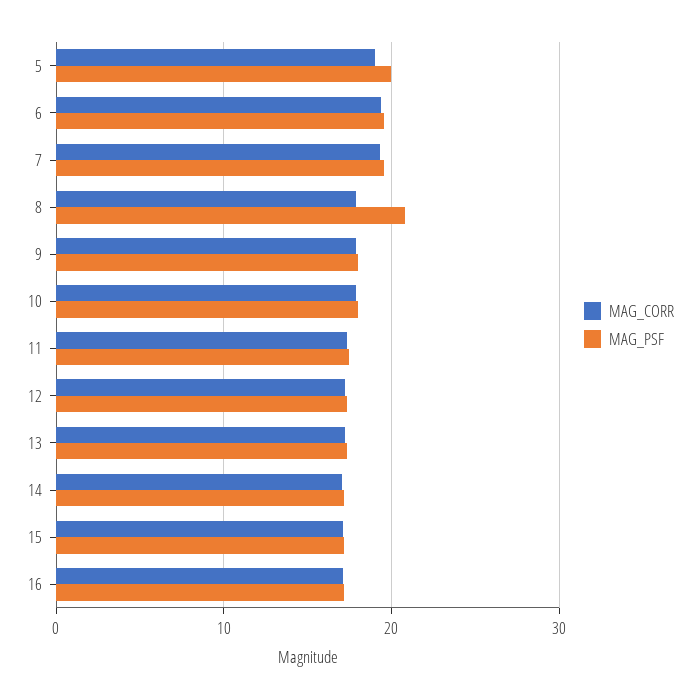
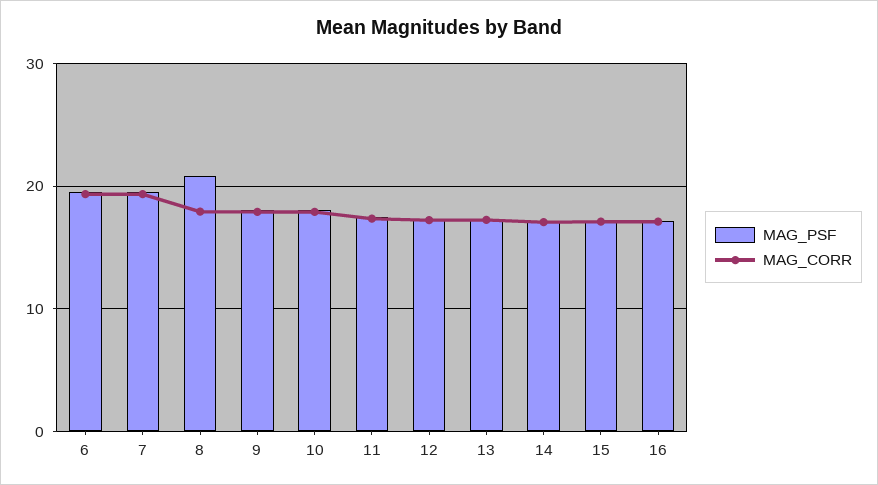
  {
    "MAG_CORR": {
-     "5": 19,
      "6": 19,
      "7": 19,
      "8": 18,
      "9": 18,
      "10": 18,
      "11": 17,
      "12": 17,
      "13": 17,
      "14": 17,
      "15": 17,
      "16": 17
    },
    "MAG_PSF": {
-     "5": 20,
      "6": 20,
      "7": 20,
      "8": 21,
      "9": 18,
      "10": 18,
      "11": 17,
      "12": 17,
      "13": 17,
      "14": 17,
      "15": 17,
      "16": 17
    }
  }

